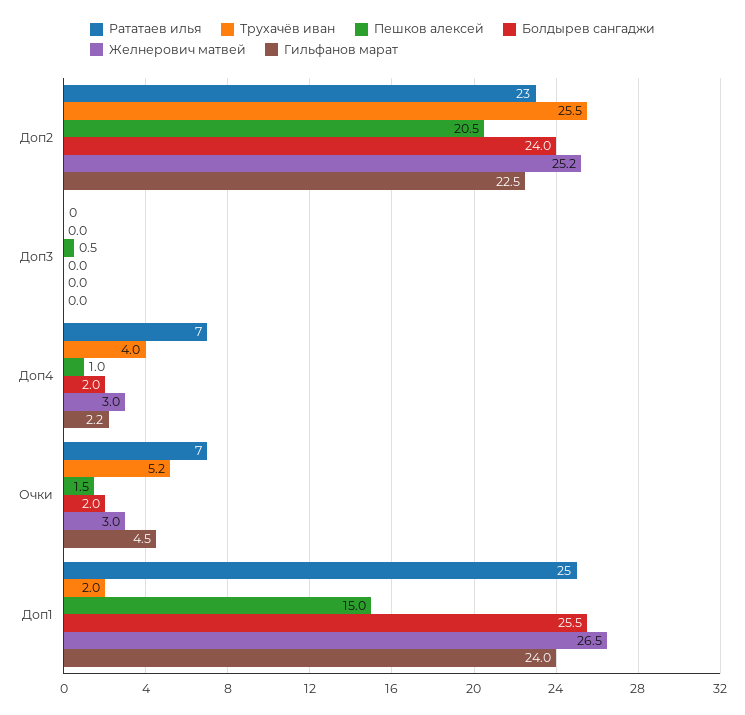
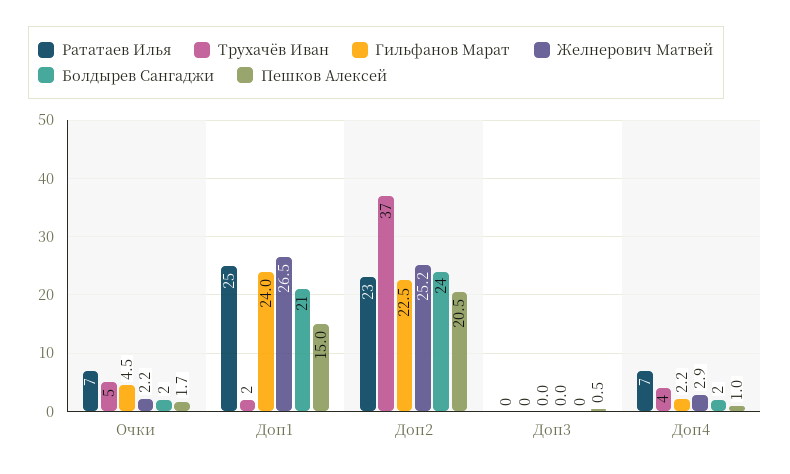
  {
    "Рататаев илья": {
      "Доп2": 23,
      "Доп3": 0,
      "Доп4": 7,
      "Очки": 7,
      "Доп1": 25
    },
    "Трухачёв иван": {
-     "Доп2": 25.5,
+     "Доп2": 37,
      "Доп3": 0,
      "Доп4": 4,
      "Очки": 5.2,
      "Доп1": 2
    },
    "Пешков алексей": {
      "Доп2": 20.5,
      "Доп3": 0.5,
      "Доп4": 1,
-     "Очки": 1.5,
+     "Очки": 1.7,
      "Доп1": 15
    },
    "Болдырев сангаджи": {
      "Доп2": 24,
      "Доп3": 0,
      "Доп4": 2,
      "Очки": 2,
-     "Доп1": 25.5
+     "Доп1": 21
    },
    "Желнерович матвей": {
      "Доп2": 25.2,
      "Доп3": 0,
-     "Доп4": 3,
+     "Доп4": 2.9,
-     "Очки": 3,
+     "Очки": 2.2,
      "Доп1": 26.5
    },
    "Гильфанов марат": {
      "Доп2": 22.5,
      "Доп3": 0,
      "Доп4": 2.2,
      "Очки": 4.5,
      "Доп1": 24
    }
  }

